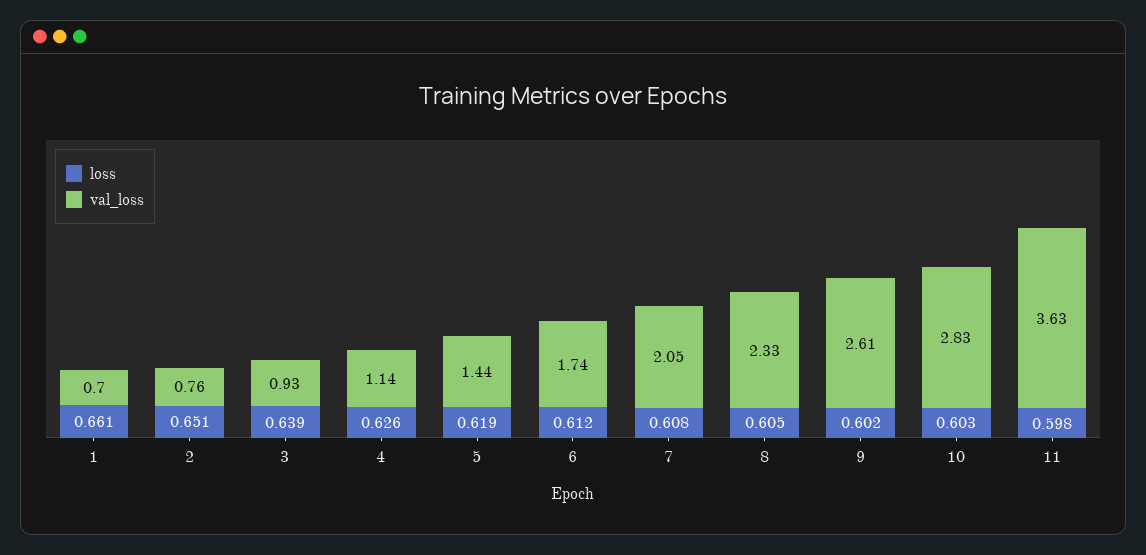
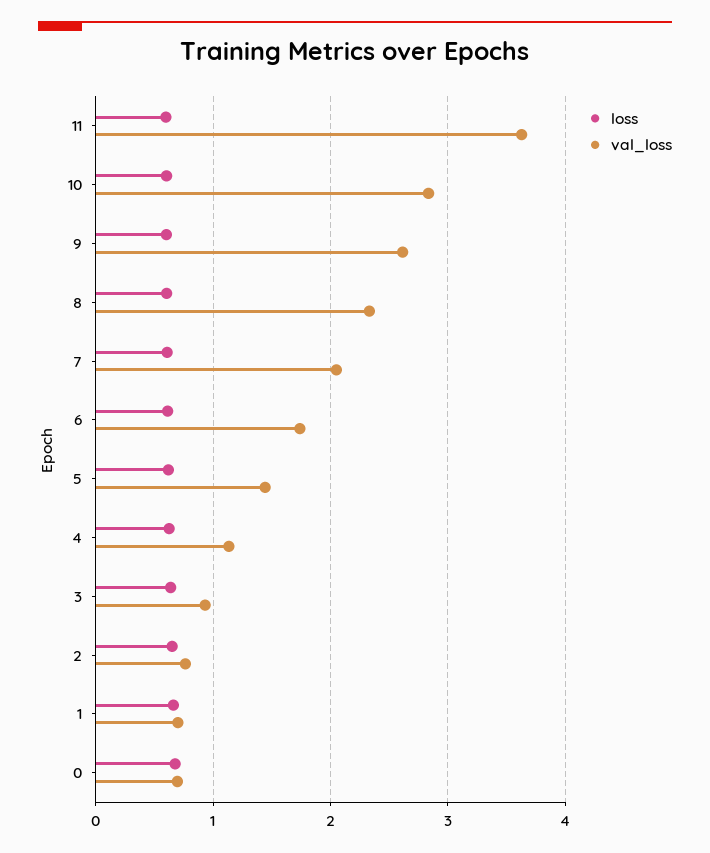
  {
    "loss": {
      "1": 0.661,
      "2": 0.651,
      "3": 0.639,
      "4": 0.626,
      "5": 0.619,
      "6": 0.612,
      "7": 0.608,
      "8": 0.605,
      "9": 0.602,
      "10": 0.603,
-     "11": 0.598
+     "11": 0.598,
+     "0": 0.7
    },
    "val_loss": {
      "1": 0.7,
      "2": 0.76,
      "3": 0.93,
      "4": 1.14,
      "5": 1.44,
      "6": 1.74,
      "7": 2.05,
      "8": 2.33,
      "9": 2.61,
      "10": 2.83,
-     "11": 3.63
+     "11": 3.63,
+     "0": 0.7
    }
  }

